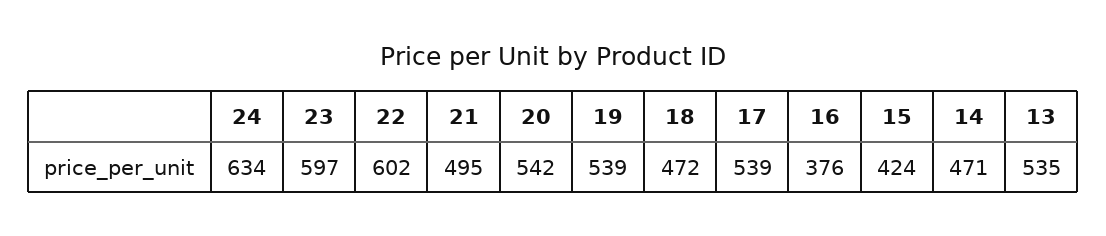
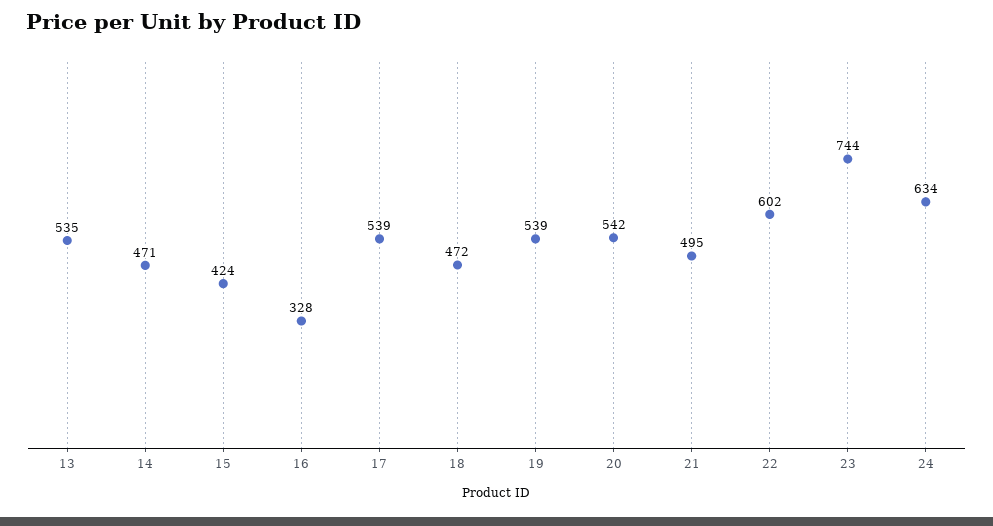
  {
    "24": 634,
-   "23": 597,
+   "23": 744,
    "22": 602,
    "21": 495,
    "20": 542,
    "19": 539,
    "18": 472,
    "17": 539,
-   "16": 376,
+   "16": 328,
    "15": 424,
    "14": 471,
    "13": 535
  }

